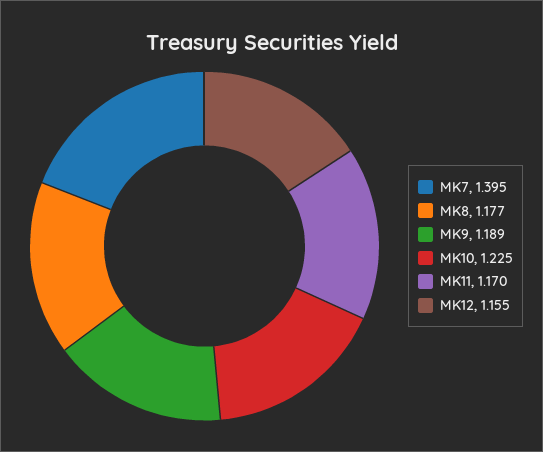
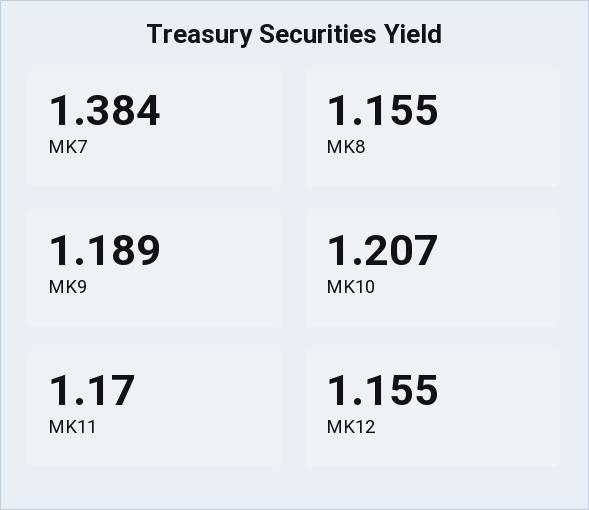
  {
-   "MK7": 1.395,
+   "MK7": 1.384,
-   "MK8": 1.177,
+   "MK8": 1.155,
    "MK9": 1.189,
-   "MK10": 1.225,
+   "MK10": 1.207,
    "MK11": 1.17,
    "MK12": 1.155
  }

